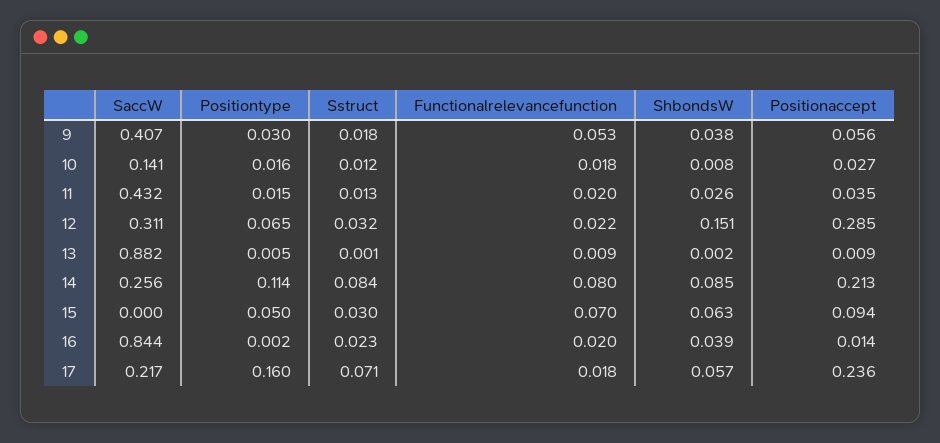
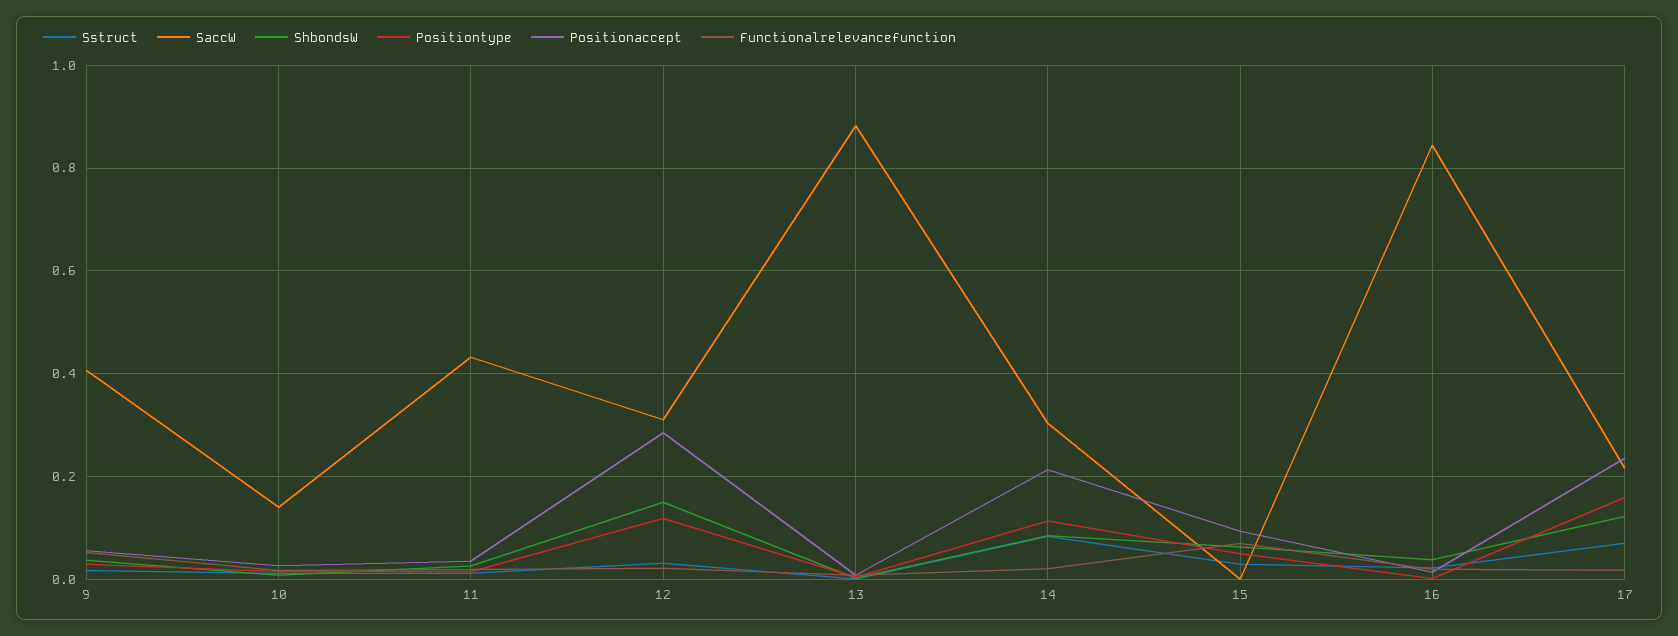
  {
    "SaccW": {
      "9": 0.407,
      "10": 0.141,
      "11": 0.432,
      "12": 0.311,
      "13": 0.882,
-     "14": 0.256,
+     "14": 0.3,
      "15": 0,
      "16": 0.844,
      "17": 0.217
    },
    "Positiontype": {
      "9": 0.03,
      "10": 0.016,
      "11": 0.015,
-     "12": 0.065,
+     "12": 0.12,
      "13": 0.005,
      "14": 0.114,
      "15": 0.05,
      "16": 0.002,
      "17": 0.16
    },
    "Sstruct": {
      "9": 0.018,
      "10": 0.012,
      "11": 0.013,
      "12": 0.032,
      "13": 0.001,
      "14": 0.084,
      "15": 0.03,
      "16": 0.023,
      "17": 0.071
    },
    "Functionalrelevancefunction": {
      "9": 0.053,
      "10": 0.018,
      "11": 0.02,
      "12": 0.022,
      "13": 0.009,
-     "14": 0.08,
+     "14": 0.02,
      "15": 0.07,
      "16": 0.02,
      "17": 0.018
    },
    "ShbondsW": {
      "9": 0.038,
      "10": 0.008,
      "11": 0.026,
      "12": 0.151,
      "13": 0.002,
      "14": 0.085,
      "15": 0.063,
      "16": 0.039,
-     "17": 0.057
+     "17": 0.12
    },
    "Positionaccept": {
      "9": 0.056,
      "10": 0.027,
      "11": 0.035,
      "12": 0.285,
      "13": 0.009,
      "14": 0.213,
      "15": 0.094,
      "16": 0.014,
      "17": 0.236
    }
  }

